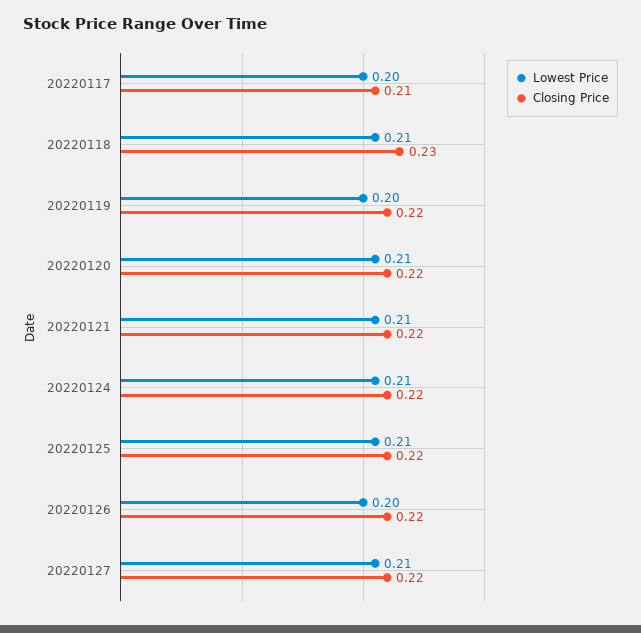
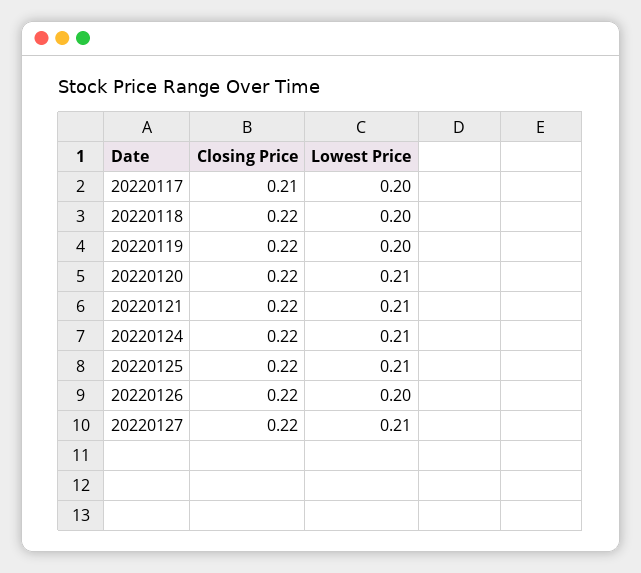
  {
    "Lowest Price": {
      "20220117": 0.2,
-     "20220118": 0.21,
+     "20220118": 0.2,
      "20220119": 0.2,
      "20220120": 0.21,
      "20220121": 0.21,
      "20220124": 0.21,
      "20220125": 0.21,
      "20220126": 0.2,
      "20220127": 0.21
    },
    "Closing Price": {
      "20220117": 0.21,
-     "20220118": 0.23,
+     "20220118": 0.22,
      "20220119": 0.22,
      "20220120": 0.22,
      "20220121": 0.22,
      "20220124": 0.22,
      "20220125": 0.22,
      "20220126": 0.22,
      "20220127": 0.22
    }
  }

